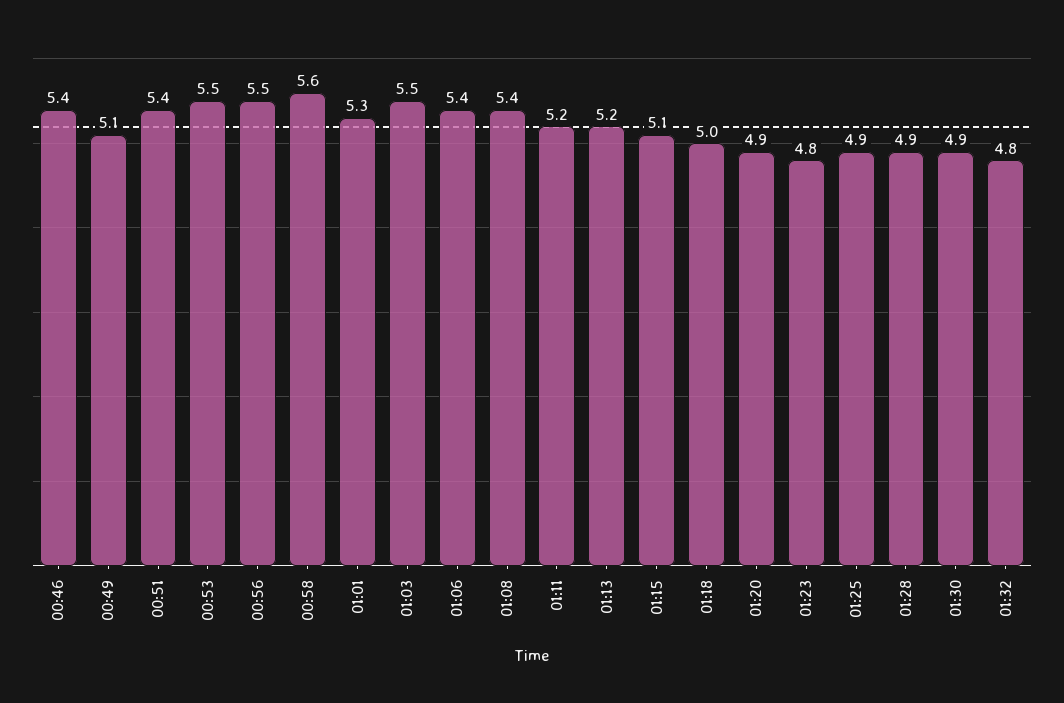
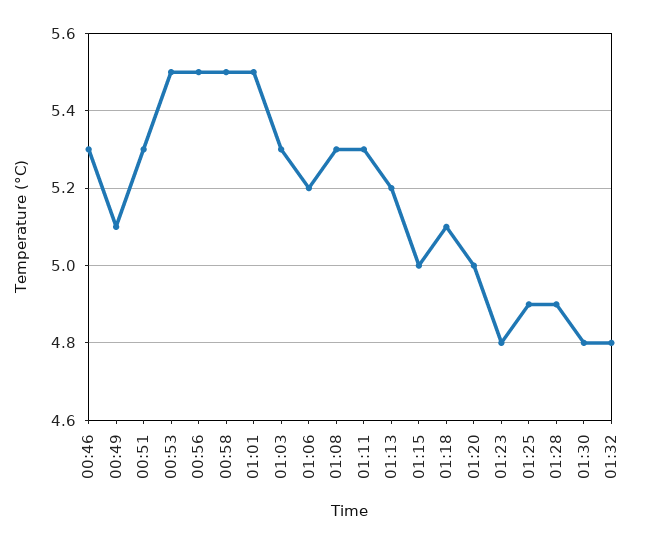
  {
-   "00:46": 5.4,
+   "00:46": 5.3,
    "00:49": 5.1,
-   "00:51": 5.4,
+   "00:51": 5.3,
    "00:53": 5.5,
    "00:56": 5.5,
-   "00:58": 5.6,
+   "00:58": 5.5,
-   "01:01": 5.3,
+   "01:01": 5.5,
-   "01:03": 5.5,
+   "01:03": 5.3,
-   "01:06": 5.4,
+   "01:06": 5.2,
-   "01:08": 5.4,
+   "01:08": 5.3,
-   "01:11": 5.2,
+   "01:11": 5.3,
    "01:13": 5.2,
-   "01:15": 5.1,
+   "01:15": 5,
-   "01:18": 5,
+   "01:18": 5.1,
-   "01:20": 4.9,
+   "01:20": 5,
    "01:23": 4.8,
    "01:25": 4.9,
    "01:28": 4.9,
-   "01:30": 4.9,
+   "01:30": 4.8,
    "01:32": 4.8
  }

